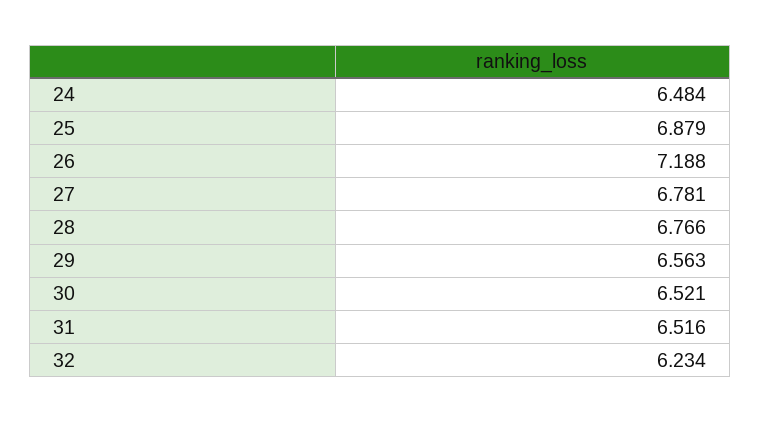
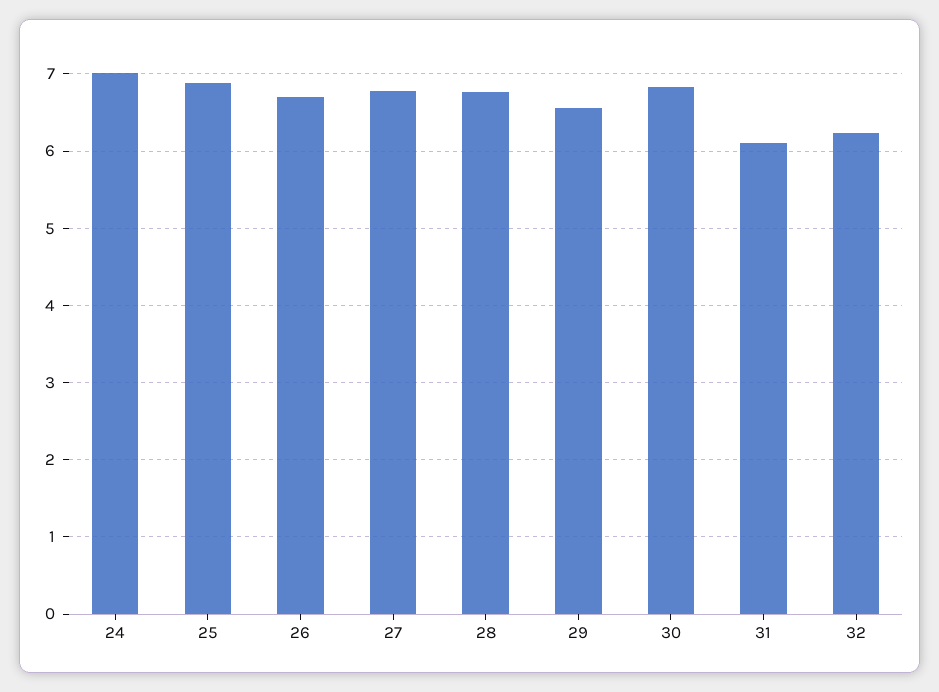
  {
-   "24": 6.484,
+   "24": 7,
    "25": 6.879,
-   "26": 7.188,
+   "26": 6.7,
    "27": 6.781,
    "28": 6.766,
    "29": 6.563,
-   "30": 6.521,
+   "30": 6.8,
-   "31": 6.516,
+   "31": 6.1,
    "32": 6.234
  }

